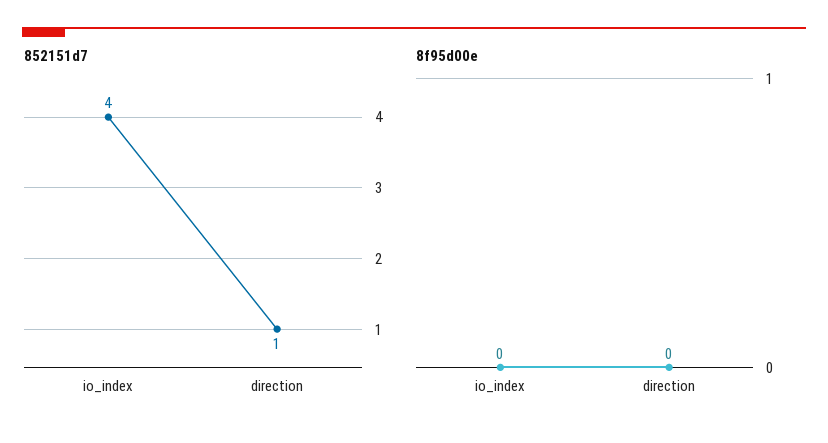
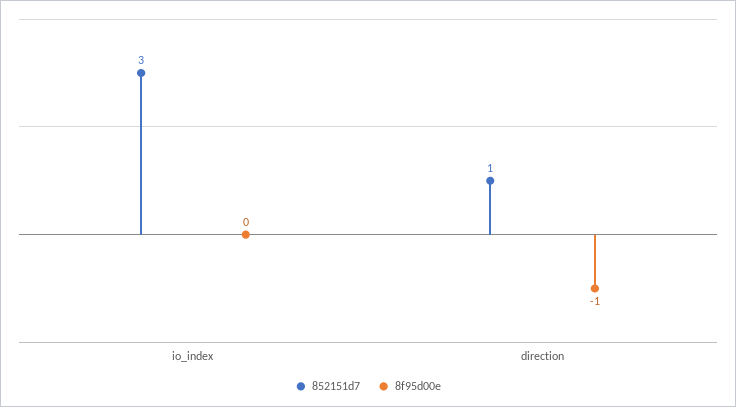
  {
    "852151d7": {
-     "io_index": 4,
+     "io_index": 3,
      "direction": 1
    },
    "8f95d00e": {
      "io_index": 0,
-     "direction": 0
+     "direction": -1
    }
  }

